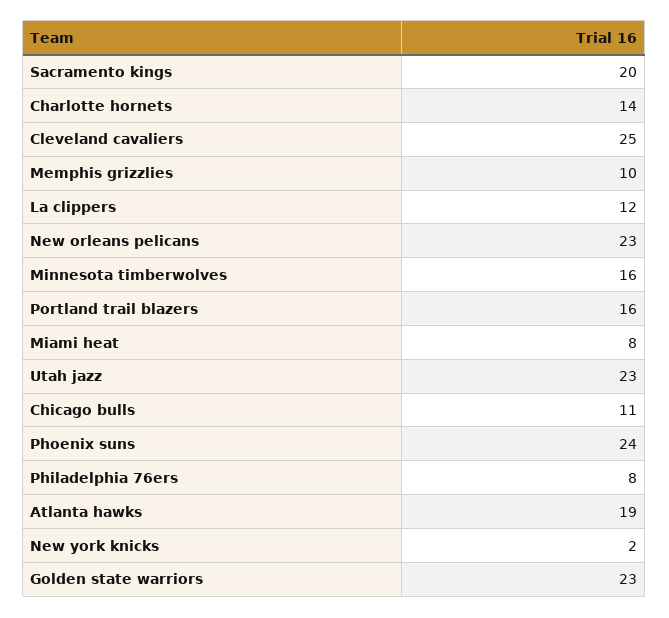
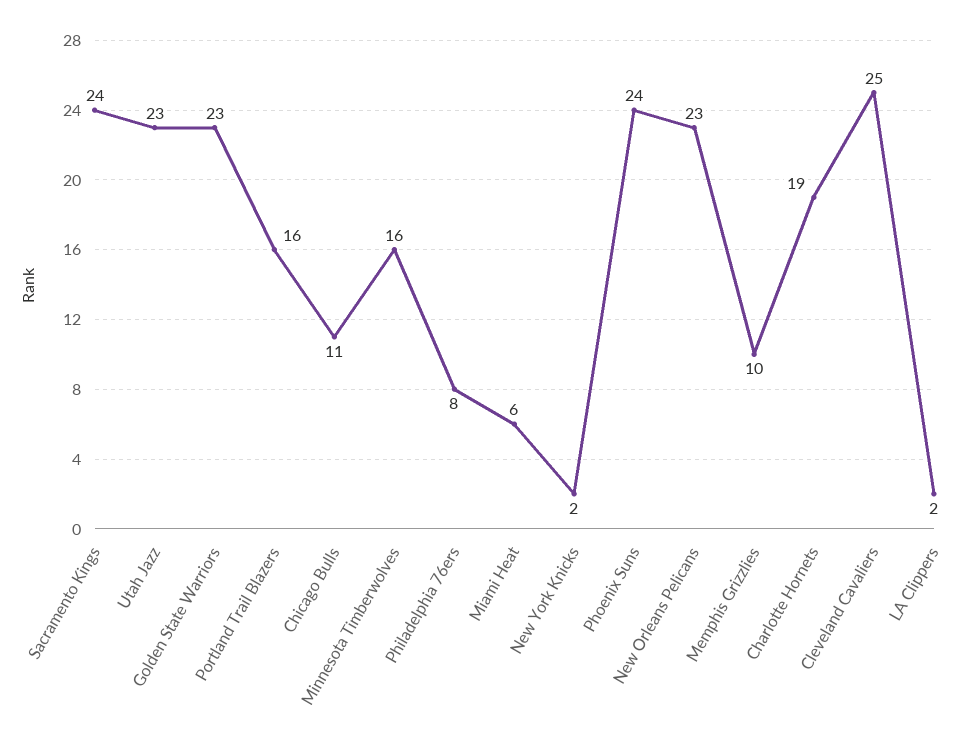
  {
-   "Sacramento kings": 20,
+   "Sacramento kings": 24,
-   "Charlotte hornets": 14,
+   "Charlotte hornets": 19,
    "Cleveland cavaliers": 25,
    "Memphis grizzlies": 10,
-   "La clippers": 12,
+   "La clippers": 2,
    "New orleans pelicans": 23,
    "Minnesota timberwolves": 16,
    "Portland trail blazers": 16,
-   "Miami heat": 8,
+   "Miami heat": 6,
    "Utah jazz": 23,
    "Chicago bulls": 11,
    "Phoenix suns": 24,
    "Philadelphia 76ers": 8,
-   "Atlanta hawks": 19,
    "New york knicks": 2,
    "Golden state warriors": 23
  }

